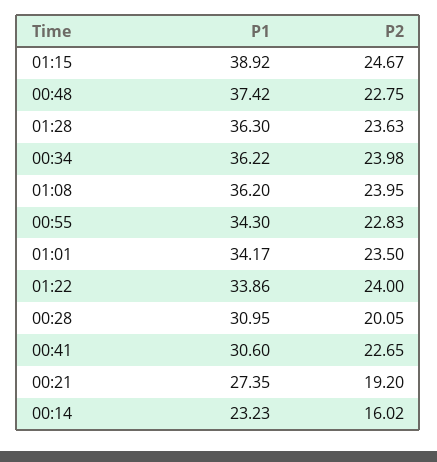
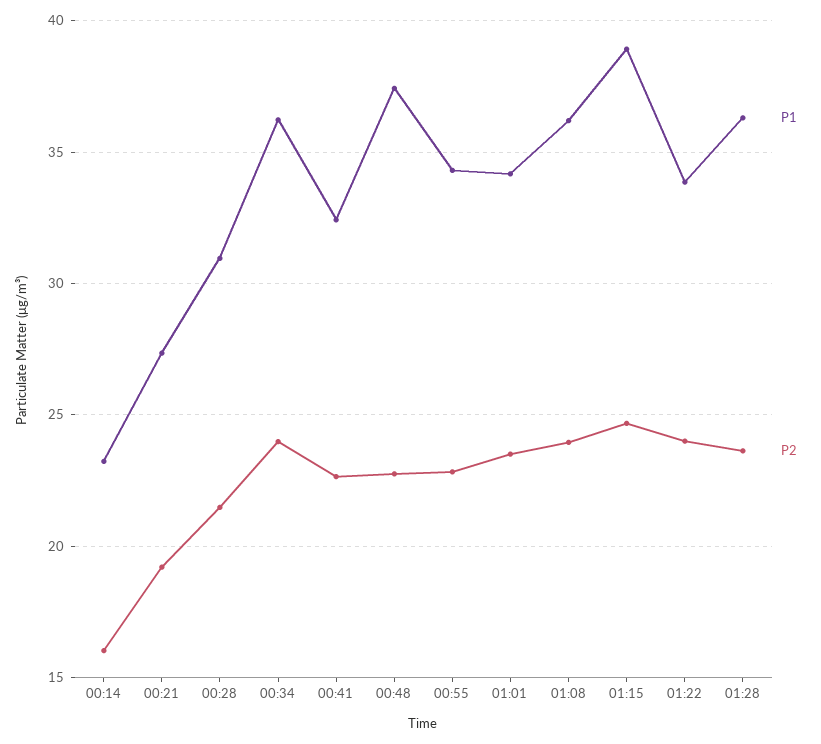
  {
    "P1": {
      "01:15": 38.92,
      "00:48": 37.42,
      "01:28": 36.3,
      "00:34": 36.22,
      "01:08": 36.2,
      "00:55": 34.3,
      "01:01": 34.17,
      "01:22": 33.86,
      "00:28": 30.95,
-     "00:41": 30.6,
+     "00:41": 32.5,
      "00:21": 27.35,
      "00:14": 23.23
    },
    "P2": {
      "01:15": 24.67,
      "00:48": 22.75,
      "01:28": 23.63,
      "00:34": 23.98,
      "01:08": 23.95,
      "00:55": 22.83,
      "01:01": 23.5,
      "01:22": 24,
-     "00:28": 20.05,
+     "00:28": 21.5,
      "00:41": 22.65,
      "00:21": 19.2,
      "00:14": 16.02
    }
  }

